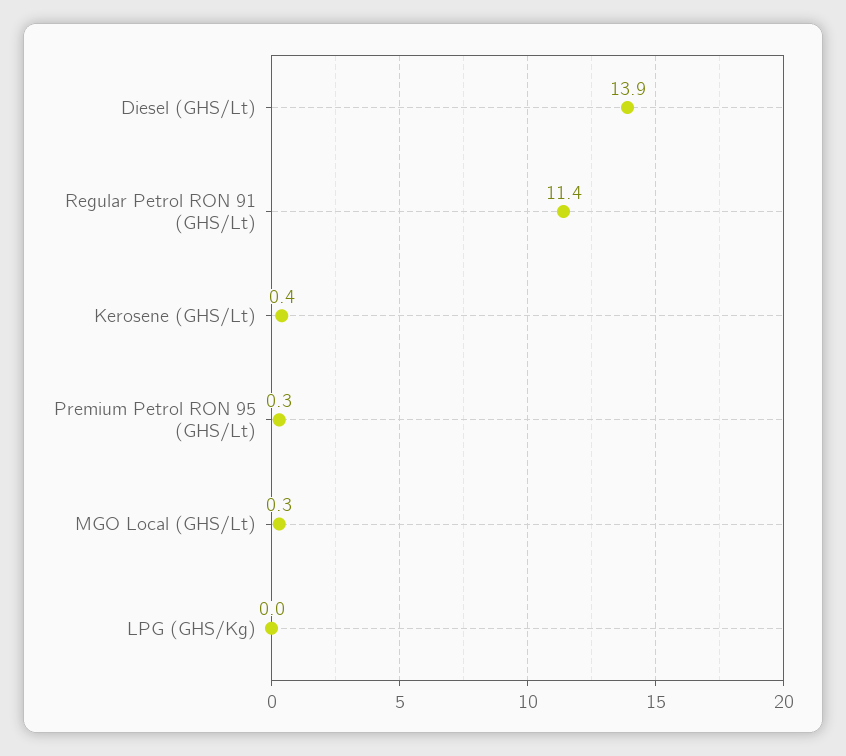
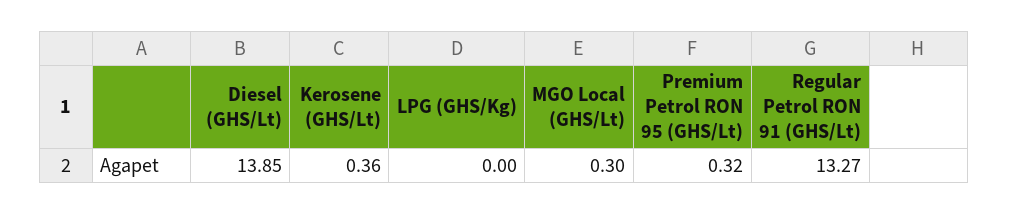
  {
    "Diesel (GHS/Lt)": 13.85,
-   "Regular Petrol RON 91 (GHS/Lt)": 11.4,
+   "Regular Petrol RON 91 (GHS/Lt)": 13.27,
    "Kerosene (GHS/Lt)": 0.36,
    "Premium Petrol RON 95 (GHS/Lt)": 0.32,
    "MGO Local (GHS/Lt)": 0.3,
    "LPG (GHS/Kg)": 0
  }

